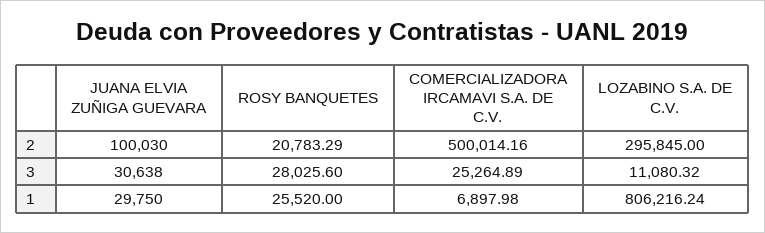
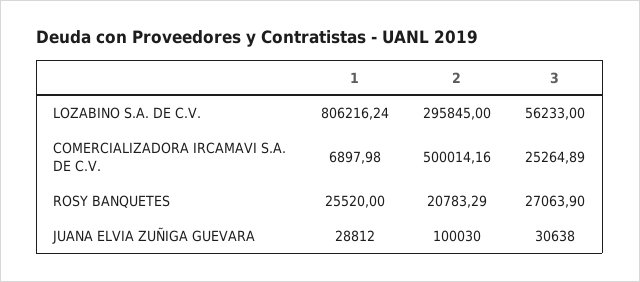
  {
    "JUANA ELVIA ZUÑIGA GUEVARA": {
      "2": 100030,
      "3": 30638,
-     "1": 29750
+     "1": 28812
    },
    "ROSY BANQUETES": {
      "2": 20783.29,
-     "3": 28025.6,
+     "3": 27063.9,
      "1": 25520
    },
    "COMERCIALIZADORA IRCAMAVI S.A. DE C.V.": {
      "2": 500014.16,
      "3": 25264.89,
      "1": 6897.98
    },
    "LOZABINO S.A. DE C.V.": {
      "2": 295845,
-     "3": 11080.32,
+     "3": 56233,
      "1": 806216.24
    }
  }

